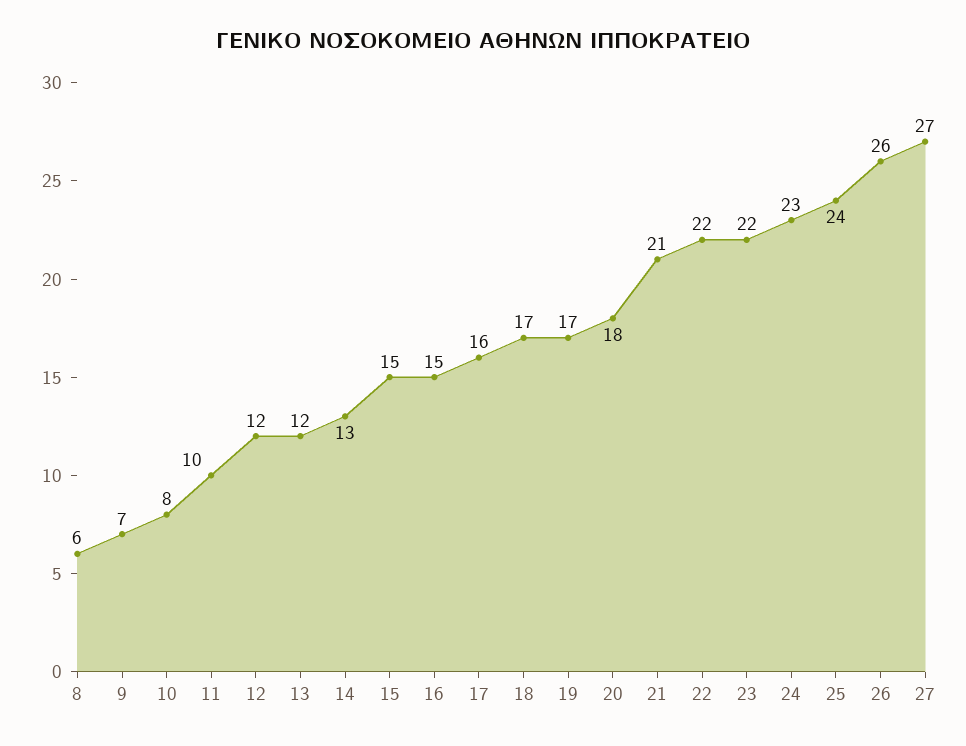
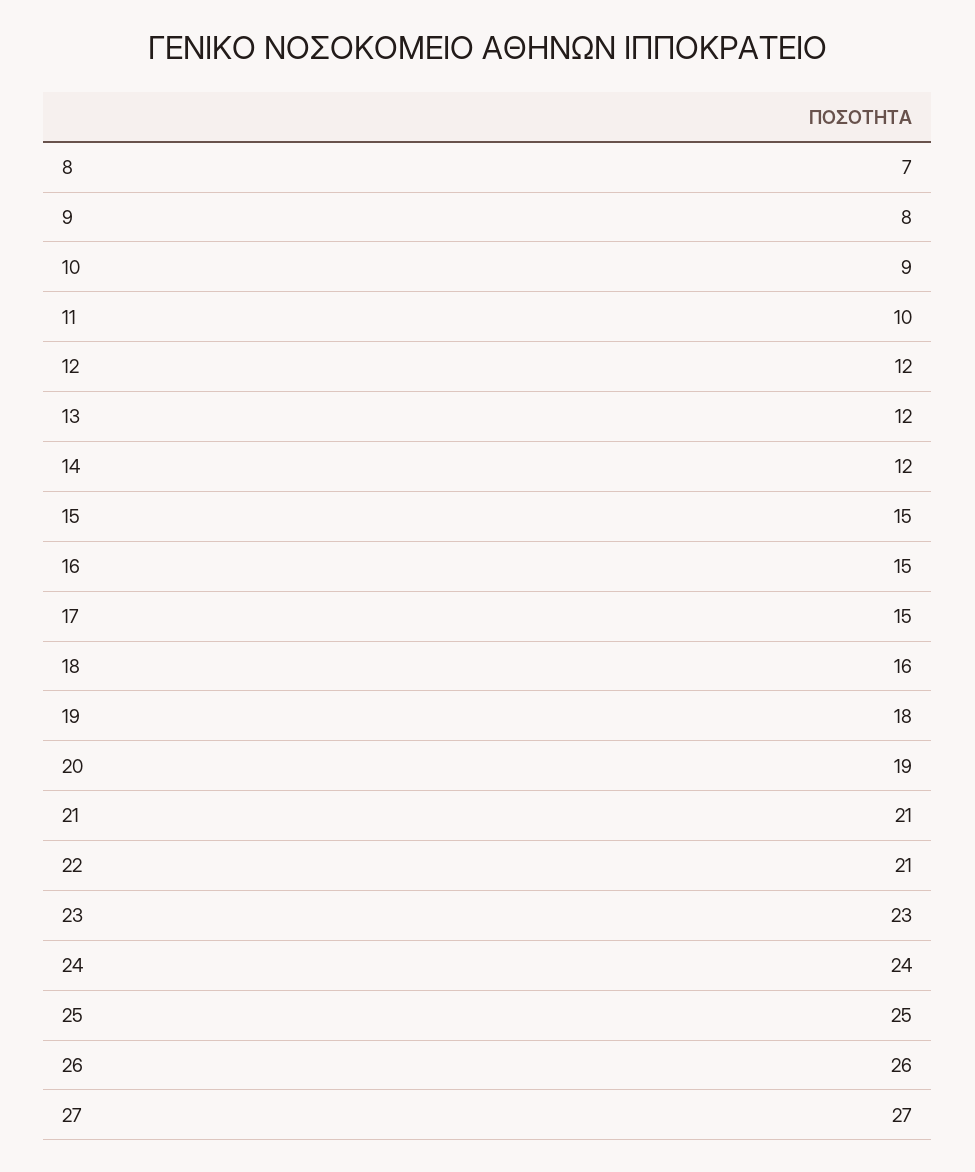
  {
-   "8": 6,
+   "8": 7,
-   "9": 7,
+   "9": 8,
-   "10": 8,
+   "10": 9,
    "11": 10,
    "12": 12,
    "13": 12,
-   "14": 13,
+   "14": 12,
    "15": 15,
    "16": 15,
-   "17": 16,
+   "17": 15,
-   "18": 17,
+   "18": 16,
-   "19": 17,
+   "19": 18,
-   "20": 18,
+   "20": 19,
    "21": 21,
-   "22": 22,
+   "22": 21,
-   "23": 22,
+   "23": 23,
-   "24": 23,
+   "24": 24,
-   "25": 24,
+   "25": 25,
    "26": 26,
    "27": 27
  }

